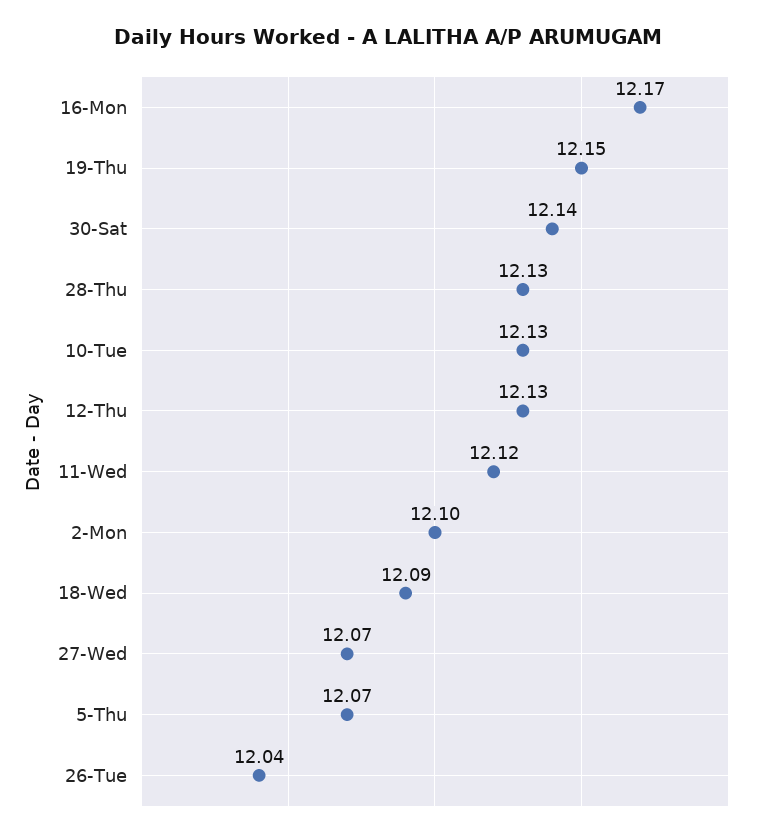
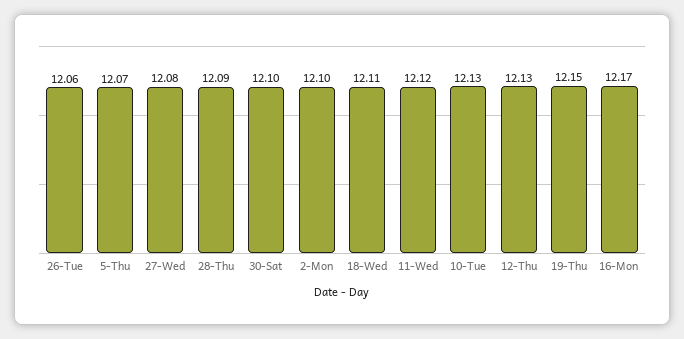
  {
    "16-Mon": 12.17,
    "19-Thu": 12.15,
-   "30-Sat": 12.14,
+   "30-Sat": 12.1,
-   "28-Thu": 12.13,
+   "28-Thu": 12.09,
    "10-Tue": 12.13,
    "12-Thu": 12.13,
    "11-Wed": 12.12,
    "2-Mon": 12.1,
-   "18-Wed": 12.09,
+   "18-Wed": 12.11,
-   "27-Wed": 12.07,
+   "27-Wed": 12.08,
    "5-Thu": 12.07,
-   "26-Tue": 12.04
+   "26-Tue": 12.06
  }

